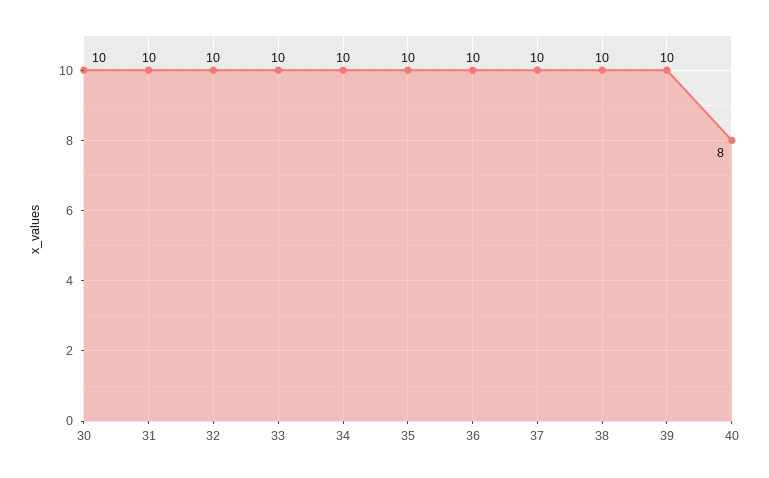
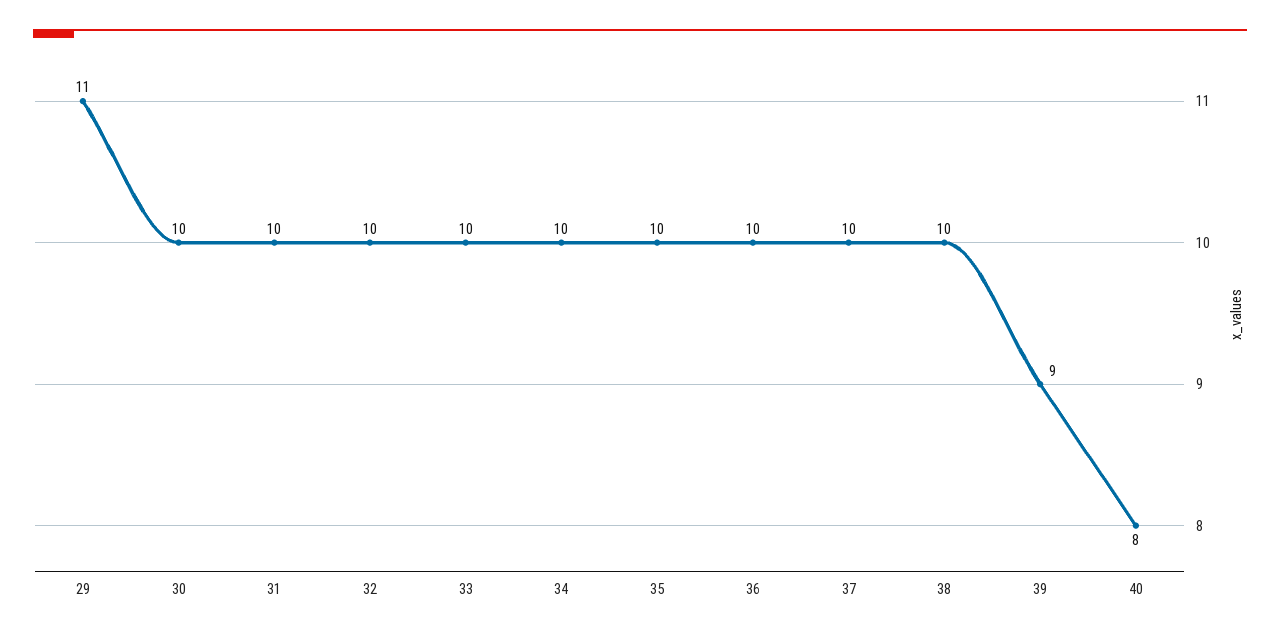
  {
    "30": 10,
    "31": 10,
    "32": 10,
    "33": 10,
    "34": 10,
    "35": 10,
    "36": 10,
    "37": 10,
    "38": 10,
-   "39": 10,
+   "39": 9,
-   "40": 8
+   "40": 8,
+   "29": 11
  }

